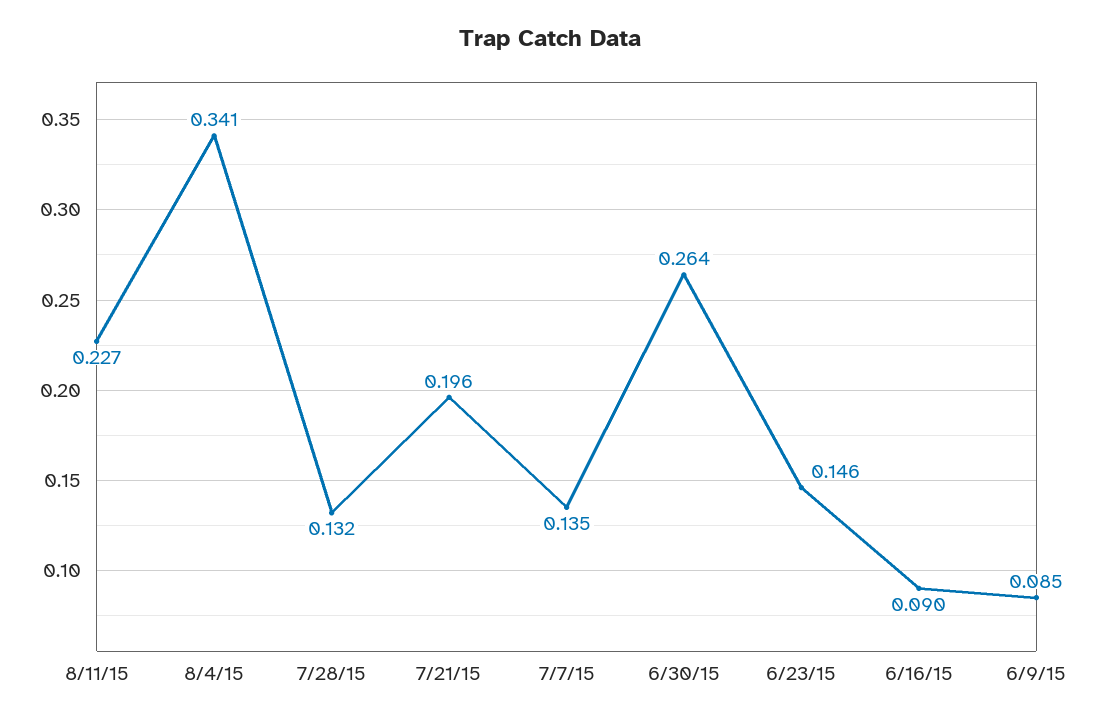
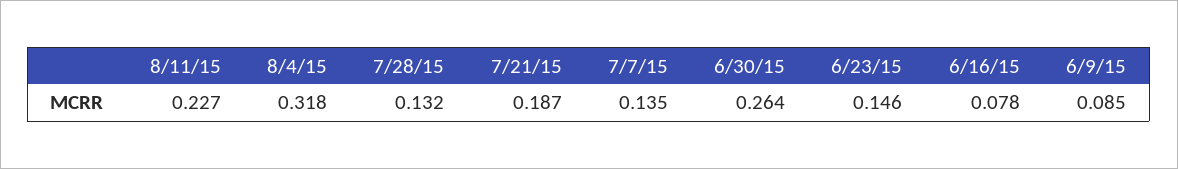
  {
    "8/11/15": 0.227,
-   "8/4/15": 0.341,
+   "8/4/15": 0.318,
    "7/28/15": 0.132,
-   "7/21/15": 0.196,
+   "7/21/15": 0.187,
    "7/7/15": 0.135,
    "6/30/15": 0.264,
    "6/23/15": 0.146,
-   "6/16/15": 0.09,
+   "6/16/15": 0.078,
    "6/9/15": 0.085
  }

